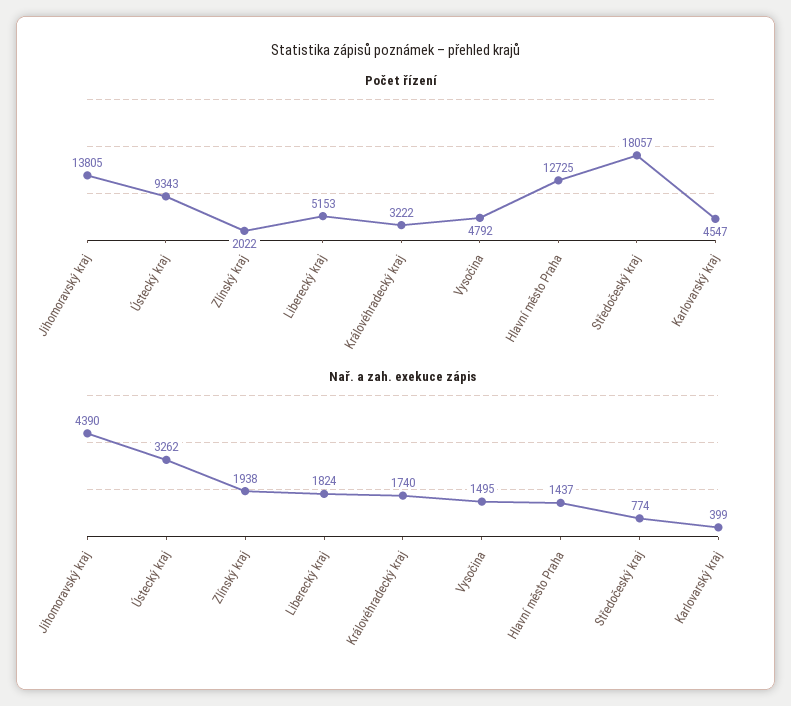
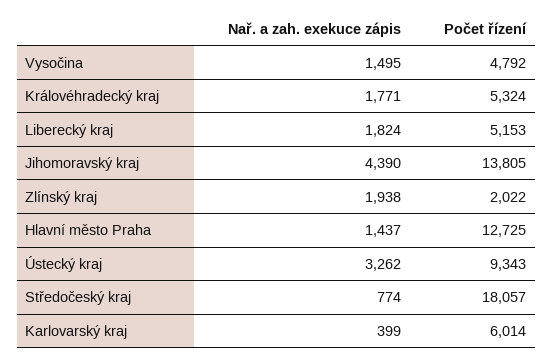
  {
    "Počet řízení": {
      "Jihomoravský kraj": 13805,
      "Ústecký kraj": 9343,
      "Zlínský kraj": 2022,
      "Liberecký kraj": 5153,
-     "Královéhradecký kraj": 3222,
+     "Královéhradecký kraj": 5324,
      "Vysočina": 4792,
      "Hlavní město Praha": 12725,
      "Středočeský kraj": 18057,
-     "Karlovarský kraj": 4547
+     "Karlovarský kraj": 6014
    },
    "Nař. a zah. exekuce zápis": {
      "Jihomoravský kraj": 4390,
      "Ústecký kraj": 3262,
      "Zlínský kraj": 1938,
      "Liberecký kraj": 1824,
-     "Královéhradecký kraj": 1740,
+     "Královéhradecký kraj": 1771,
      "Vysočina": 1495,
      "Hlavní město Praha": 1437,
      "Středočeský kraj": 774,
      "Karlovarský kraj": 399
    }
  }

